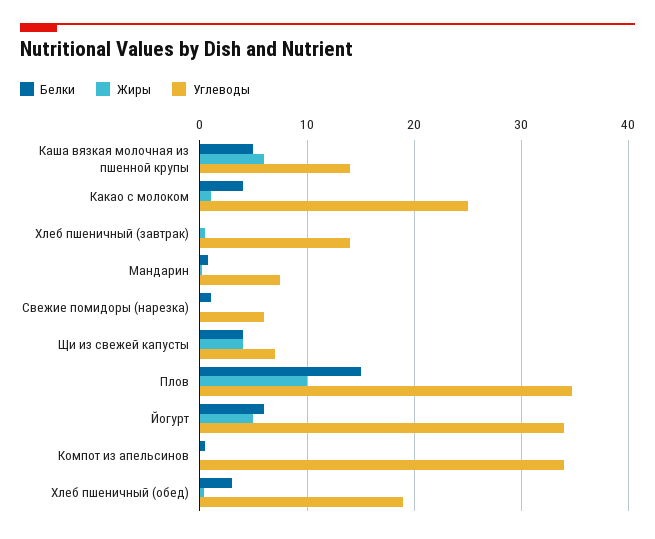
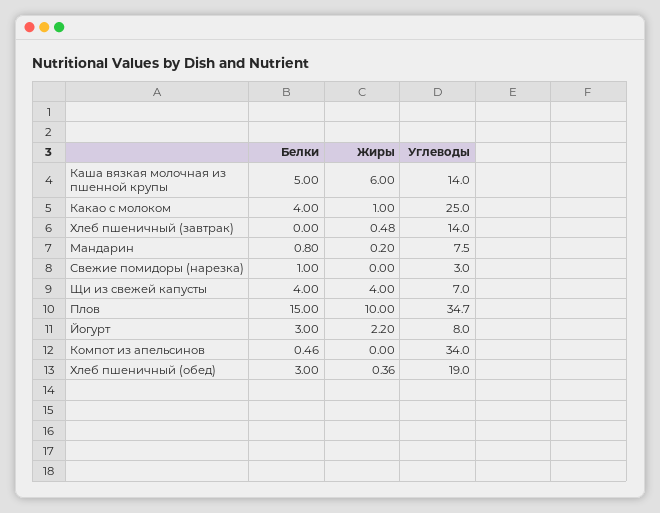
  {
    "Белки": {
      "Каша вязкая молочная из пшенной крупы": 5,
      "Какао с молоком": 4,
      "Хлеб пшеничный (завтрак)": 0,
      "Мандарин": 0.8,
      "Свежие помидоры (нарезка)": 1,
      "Щи из свежей капусты": 4,
      "Плов": 15,
-     "Йогурт": 6,
+     "Йогурт": 3,
      "Компот из апельсинов": 0.46,
      "Хлеб пшеничный (обед)": 3
    },
    "Жиры": {
      "Каша вязкая молочная из пшенной крупы": 6,
      "Какао с молоком": 1,
      "Хлеб пшеничный (завтрак)": 0.48,
      "Мандарин": 0.2,
      "Свежие помидоры (нарезка)": 0,
      "Щи из свежей капусты": 4,
      "Плов": 10,
-     "Йогурт": 5,
+     "Йогурт": 2.2,
      "Компот из апельсинов": 0,
      "Хлеб пшеничный (обед)": 0.36
    },
    "Углеводы": {
      "Каша вязкая молочная из пшенной крупы": 14,
      "Какао с молоком": 25,
      "Хлеб пшеничный (завтрак)": 14,
      "Мандарин": 7.5,
-     "Свежие помидоры (нарезка)": 6,
+     "Свежие помидоры (нарезка)": 3,
      "Щи из свежей капусты": 7,
      "Плов": 34.7,
-     "Йогурт": 34,
+     "Йогурт": 8,
      "Компот из апельсинов": 34,
      "Хлеб пшеничный (обед)": 19
    }
  }

